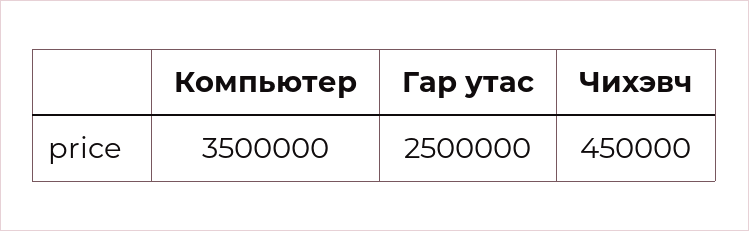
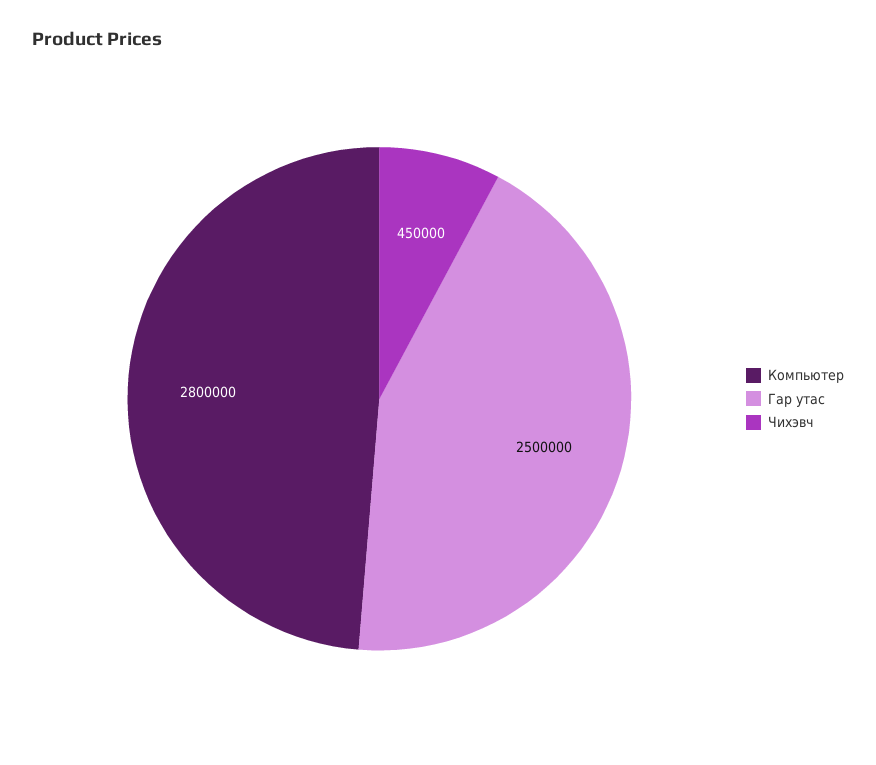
  {
-   "Компьютер": 3500000,
+   "Компьютер": 2800000,
    "Гар утас": 2500000,
    "Чихэвч": 450000
  }

